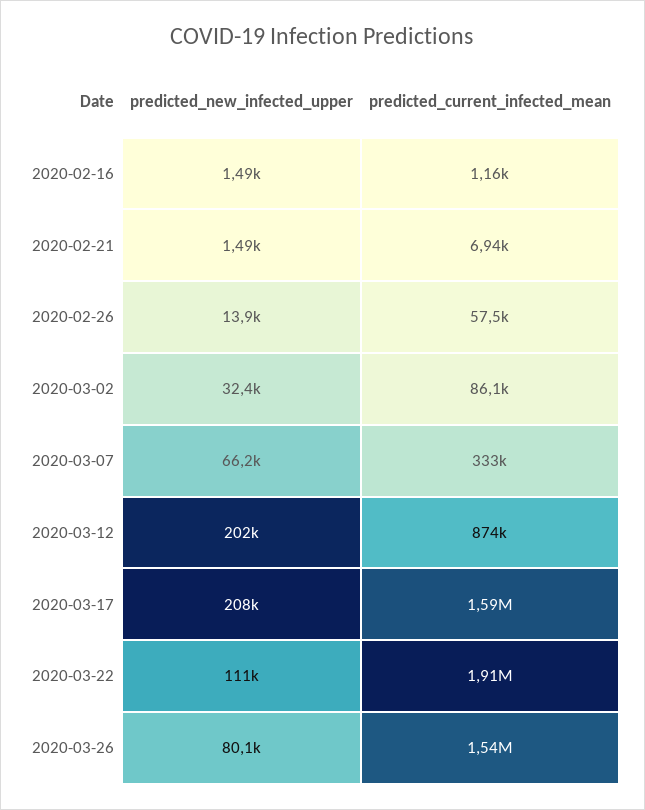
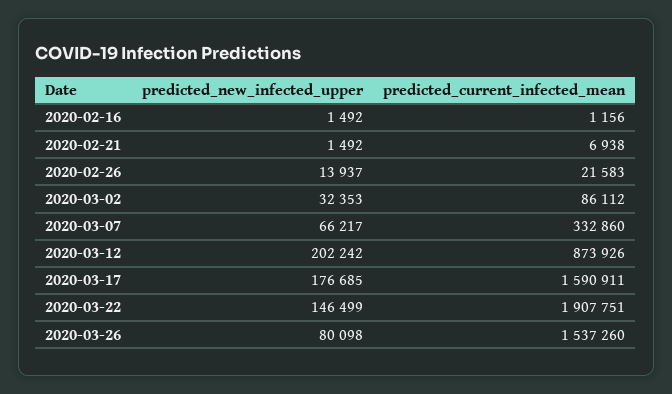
  {
    "predicted_new_infected_upper": {
      "2020-02-16": 1492,
      "2020-02-21": 1492,
      "2020-02-26": 13937,
      "2020-03-02": 32353,
      "2020-03-07": 66217,
      "2020-03-12": 202242,
-     "2020-03-17": 208000,
+     "2020-03-17": 176685,
-     "2020-03-22": 111000,
+     "2020-03-22": 146499,
      "2020-03-26": 80098
    },
    "predicted_current_infected_mean": {
      "2020-02-16": 1156,
      "2020-02-21": 6938,
-     "2020-02-26": 57500,
+     "2020-02-26": 21583,
      "2020-03-02": 86112,
      "2020-03-07": 332860,
      "2020-03-12": 873926,
      "2020-03-17": 1590911,
      "2020-03-22": 1907751,
      "2020-03-26": 1537260
    }
  }

